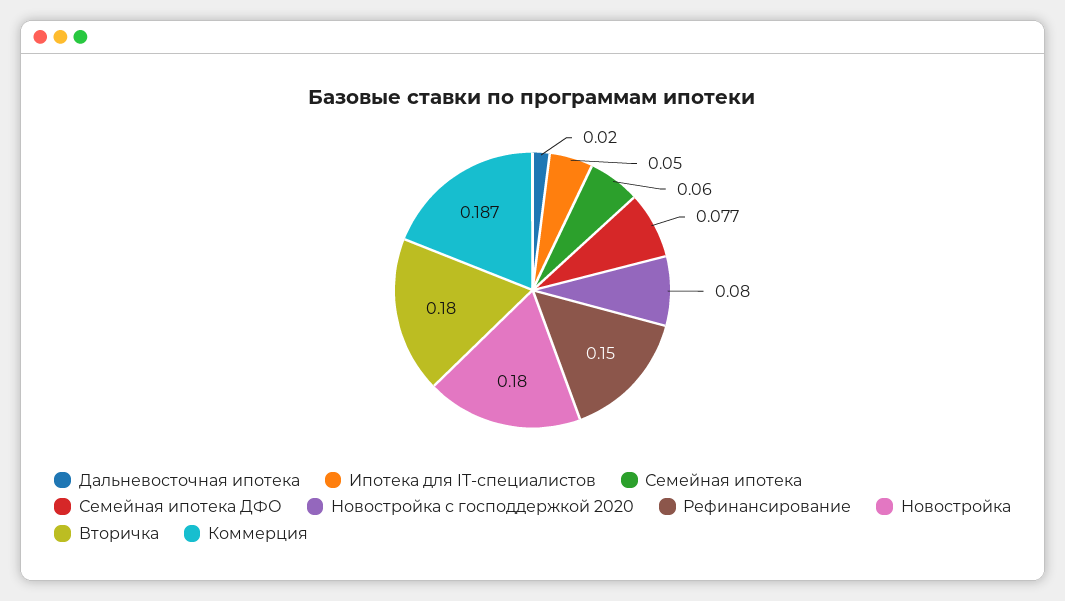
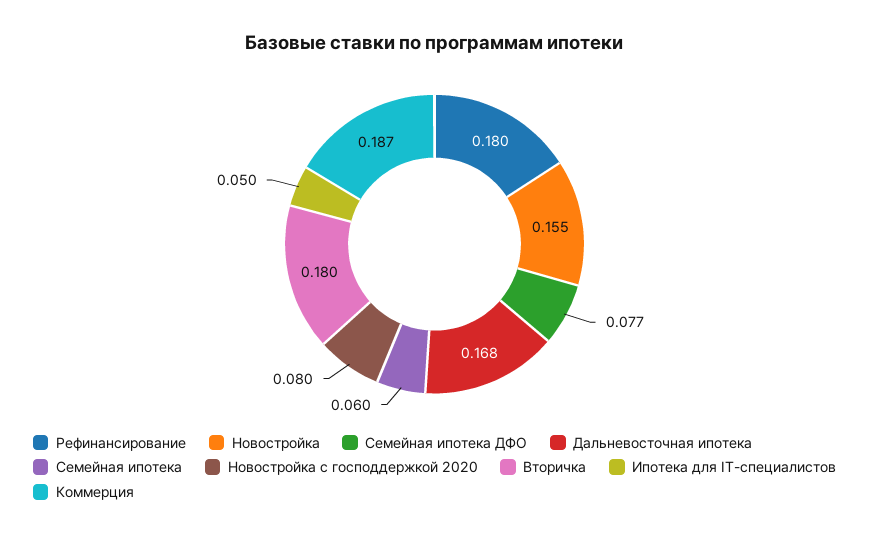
  {
-   "Дальневосточная ипотека": 0.02,
+   "Дальневосточная ипотека": 0.168,
    "Ипотека для IT-специалистов": 0.05,
    "Семейная ипотека": 0.06,
    "Семейная ипотека ДФО": 0.077,
    "Новостройка с господдержкой 2020": 0.08,
-   "Рефинансирование": 0.15,
+   "Рефинансирование": 0.18,
-   "Новостройка": 0.18,
+   "Новостройка": 0.155,
    "Вторичка": 0.18,
    "Коммерция": 0.187
  }

